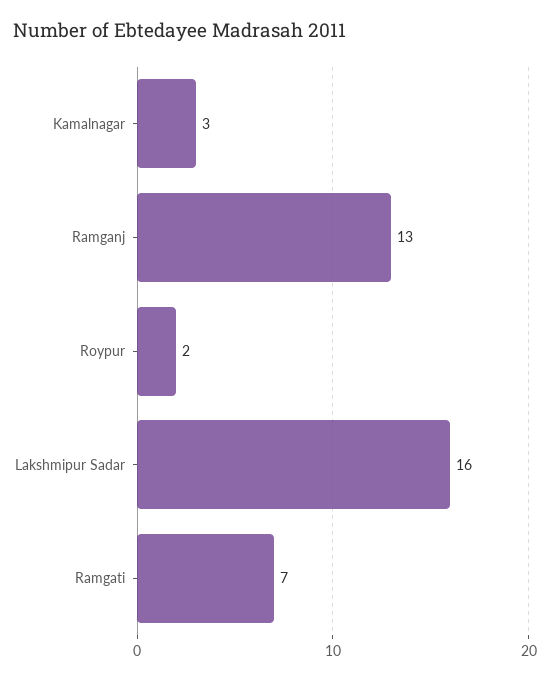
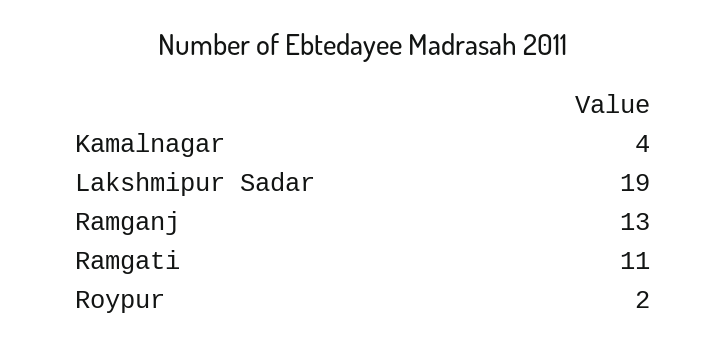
  {
-   "Kamalnagar": 3,
+   "Kamalnagar": 4,
    "Ramganj": 13,
    "Roypur": 2,
-   "Lakshmipur Sadar": 16,
+   "Lakshmipur Sadar": 19,
-   "Ramgati": 7
+   "Ramgati": 11
  }

